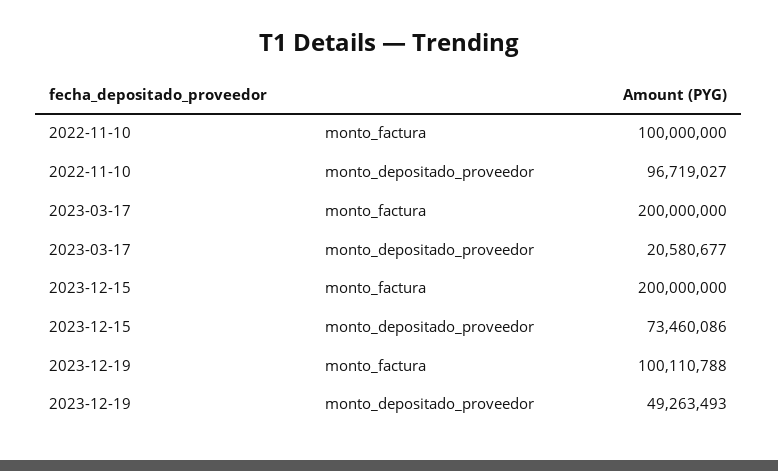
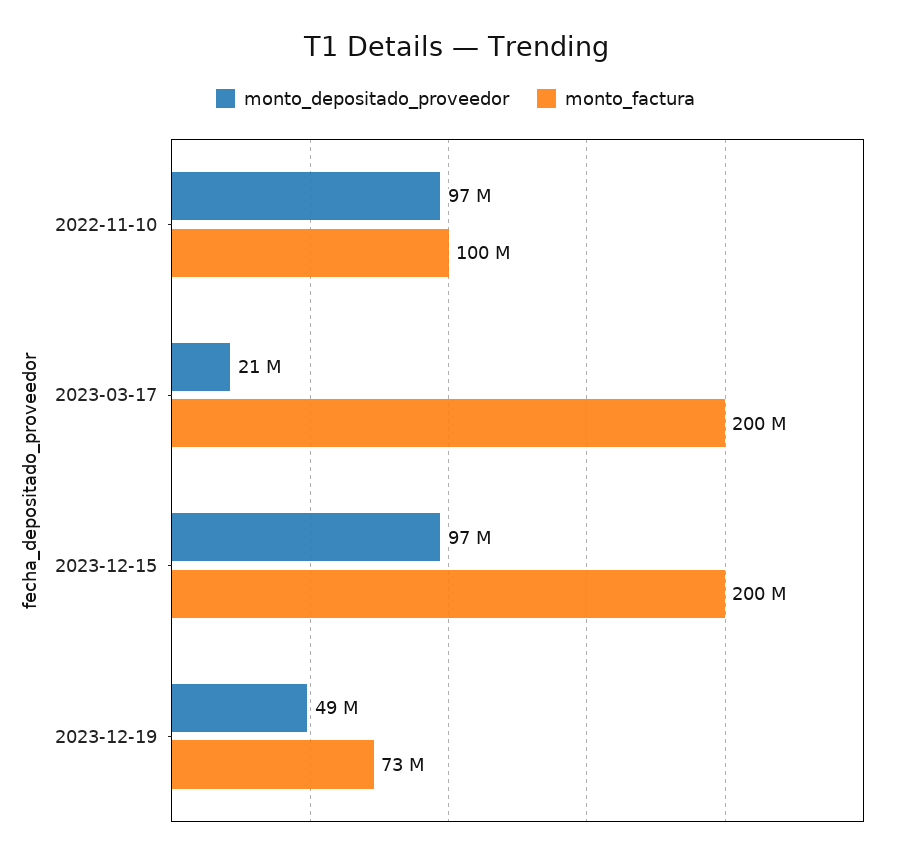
  {
    "monto_factura": {
      "2022-11-10": 100000000,
      "2023-03-17": 200000000,
      "2023-12-15": 200000000,
-     "2023-12-19": 100110788
+     "2023-12-19": 73000000
    },
    "monto_depositado_proveedor": {
      "2022-11-10": 96719027,
      "2023-03-17": 20580677,
-     "2023-12-15": 73460086,
+     "2023-12-15": 97000000,
      "2023-12-19": 49263493
    }
  }

